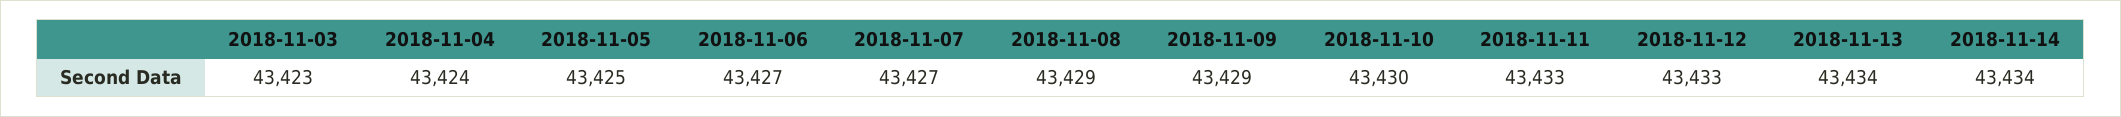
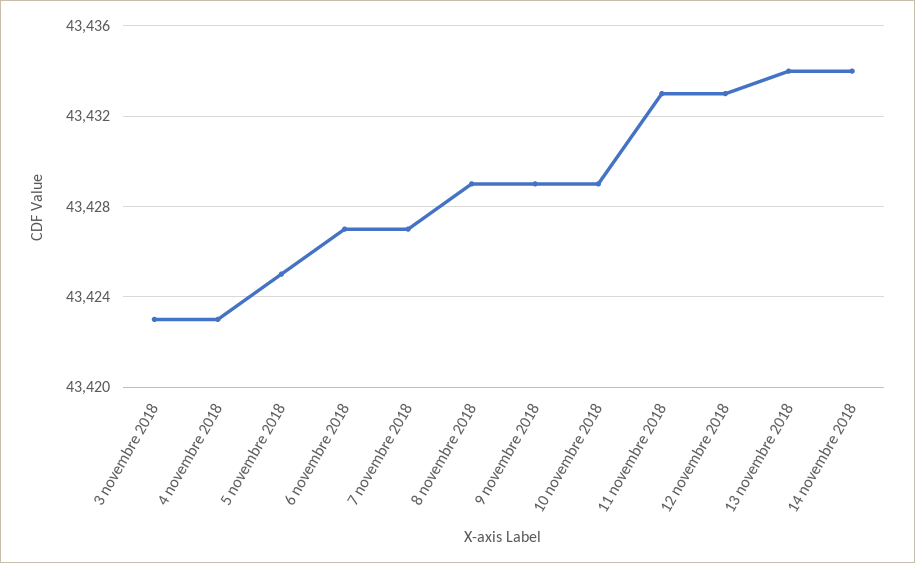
  {
    "2018-11-03": 43423,
-   "2018-11-04": 43424,
+   "2018-11-04": 43423,
    "2018-11-05": 43425,
    "2018-11-06": 43427,
    "2018-11-07": 43427,
    "2018-11-08": 43429,
    "2018-11-09": 43429,
-   "2018-11-10": 43430,
+   "2018-11-10": 43429,
    "2018-11-11": 43433,
    "2018-11-12": 43433,
    "2018-11-13": 43434,
    "2018-11-14": 43434
  }

